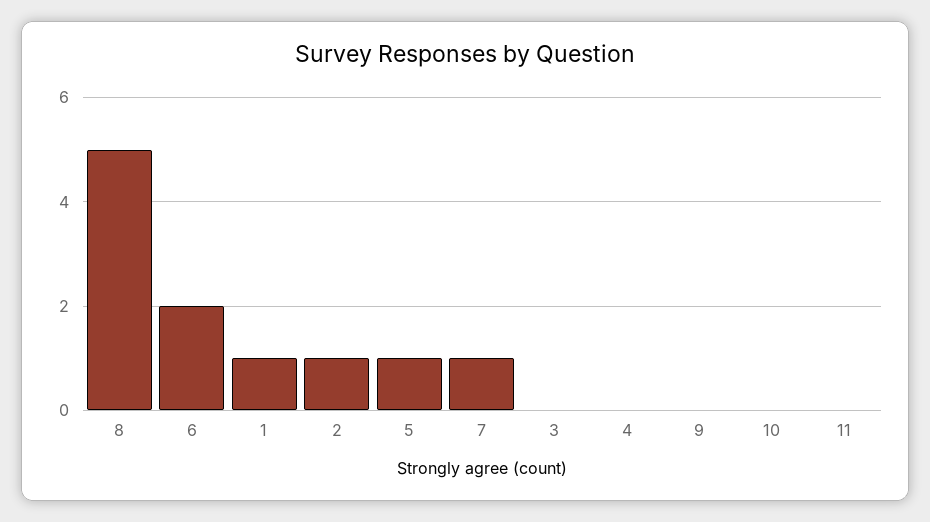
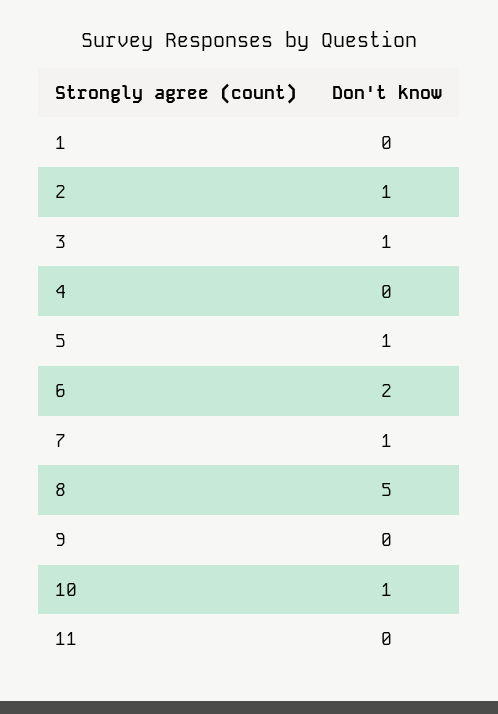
  {
    "8": 5,
    "6": 2,
-   "1": 1,
+   "1": 0,
    "2": 1,
    "5": 1,
    "7": 1,
-   "3": 0,
+   "3": 1,
    "4": 0,
    "9": 0,
-   "10": 0,
+   "10": 1,
    "11": 0
  }

